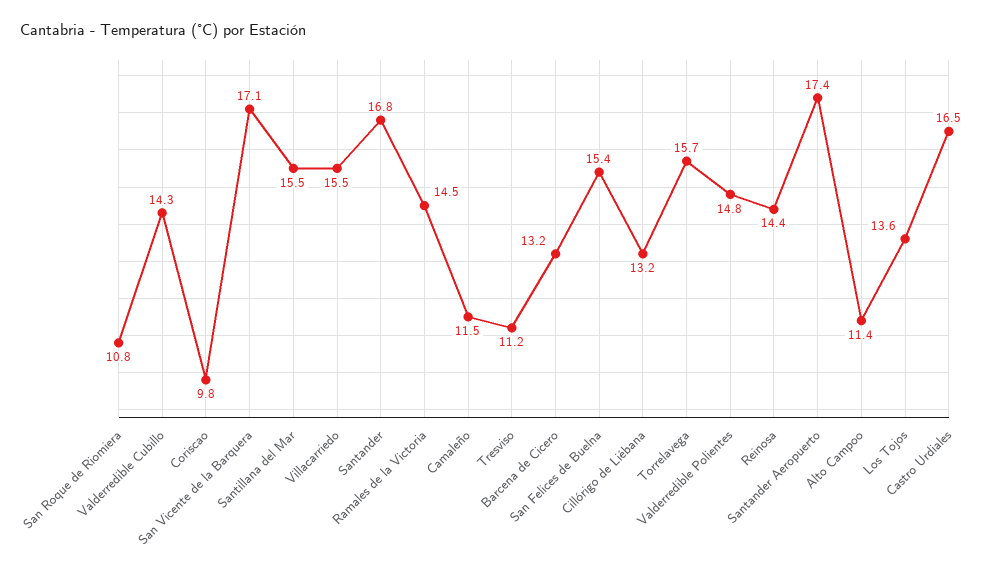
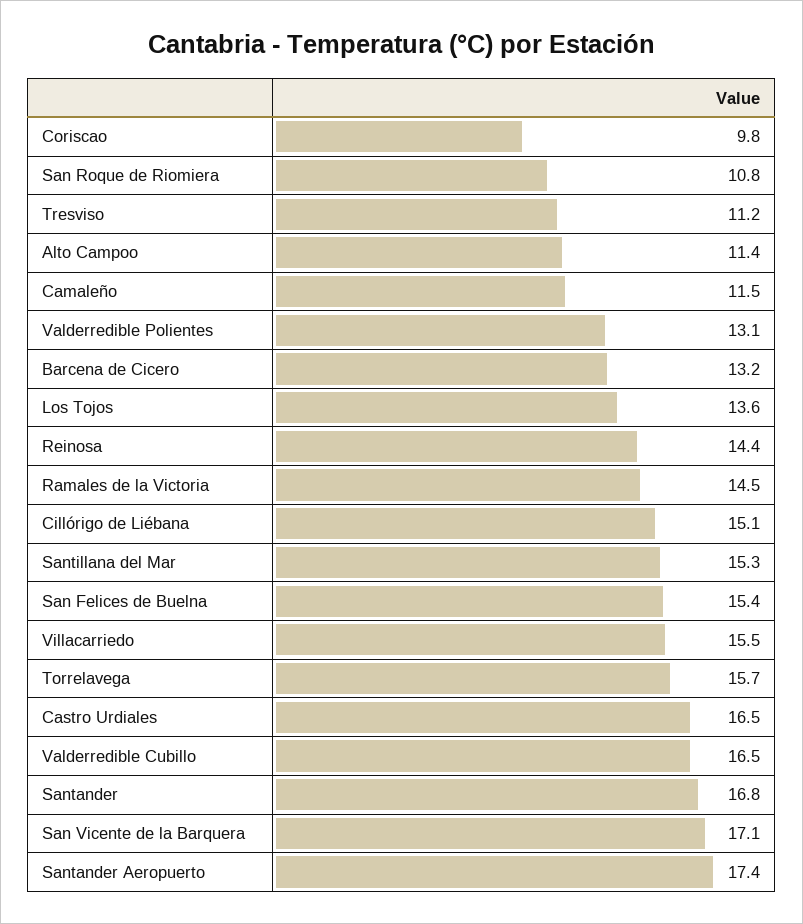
  {
    "San Roque de Riomiera": 10.8,
-   "Valderredible Cubillo": 14.3,
+   "Valderredible Cubillo": 16.5,
    "Coriscao": 9.8,
    "San Vicente de la Barquera": 17.1,
-   "Santillana del Mar": 15.5,
+   "Santillana del Mar": 15.3,
    "Villacarriedo": 15.5,
    "Santander": 16.8,
    "Ramales de la Victoria": 14.5,
    "Camaleño": 11.5,
    "Tresviso": 11.2,
    "Barcena de Cicero": 13.2,
    "San Felices de Buelna": 15.4,
-   "Cillórigo de Liébana": 13.2,
+   "Cillórigo de Liébana": 15.1,
    "Torrelavega": 15.7,
-   "Valderredible Polientes": 14.8,
+   "Valderredible Polientes": 13.1,
    "Reinosa": 14.4,
    "Santander Aeropuerto": 17.4,
    "Alto Campoo": 11.4,
    "Los Tojos": 13.6,
    "Castro Urdiales": 16.5
  }

